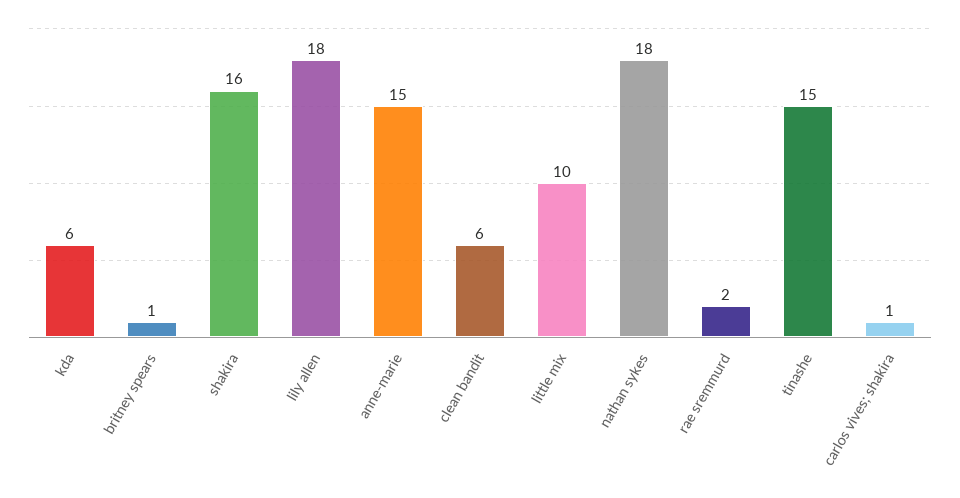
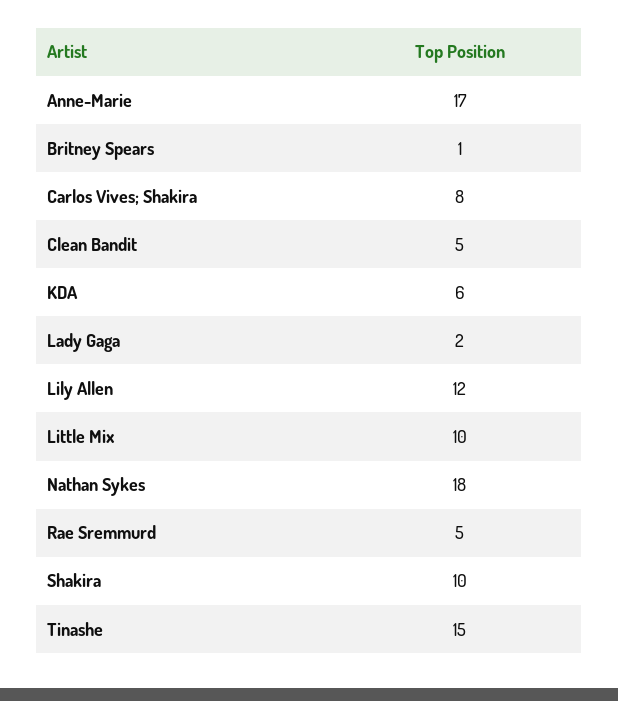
  {
    "kda": 6,
    "britney spears": 1,
-   "shakira": 16,
+   "shakira": 10,
-   "lily allen": 18,
+   "lily allen": 12,
-   "anne-marie": 15,
+   "anne-marie": 17,
-   "clean bandit": 6,
+   "clean bandit": 5,
    "little mix": 10,
    "nathan sykes": 18,
-   "rae sremmurd": 2,
+   "rae sremmurd": 5,
    "tinashe": 15,
-   "carlos vives; shakira": 1
+   "carlos vives; shakira": 8,
+   "Lady Gaga": 2
  }

